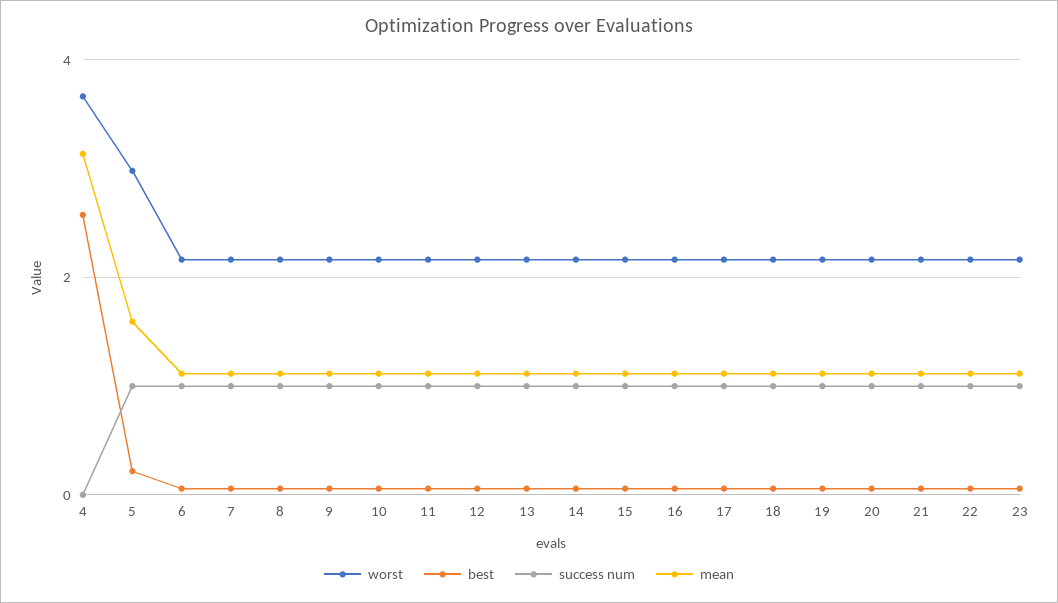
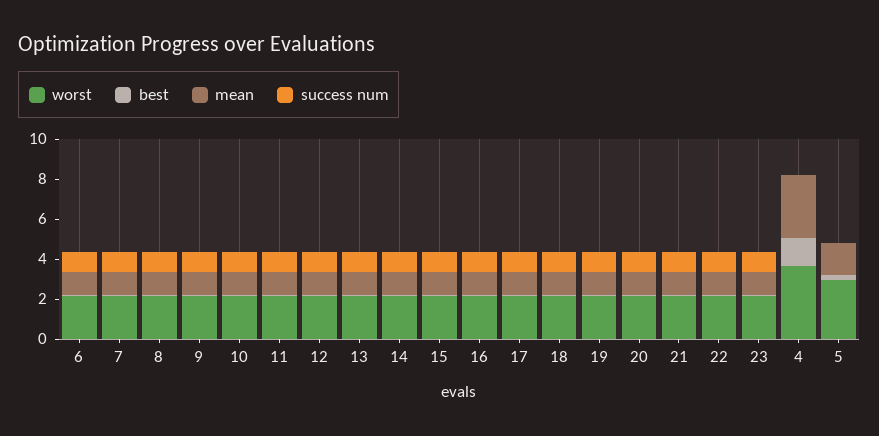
  {
    "worst": {
      "4": 3.6,
      "5": 3,
      "6": 2.2,
      "7": 2.2,
      "8": 2.2,
      "9": 2.2,
      "10": 2.2,
      "11": 2.2,
      "12": 2.2,
      "13": 2.2,
      "14": 2.2,
      "15": 2.2,
      "16": 2.2,
      "17": 2.2,
      "18": 2.2,
      "19": 2.2,
      "20": 2.2,
      "21": 2.2,
      "22": 2.2,
      "23": 2.2
    },
    "best": {
-     "4": 2.6,
+     "4": 1.5,
      "5": 0.2,
      "6": 0,
      "7": 0,
      "8": 0,
      "9": 0,
      "10": 0,
      "11": 0,
      "12": 0,
      "13": 0,
      "14": 0,
      "15": 0,
      "16": 0,
      "17": 0,
      "18": 0,
      "19": 0,
      "20": 0,
      "21": 0,
      "22": 0,
      "23": 0
    },
    "success num": {
      "4": 0,
-     "5": 1,
+     "5": 0,
      "6": 1,
      "7": 1,
      "8": 1,
      "9": 1,
      "10": 1,
      "11": 1,
      "12": 1,
      "13": 1,
      "14": 1,
      "15": 1,
      "16": 1,
      "17": 1,
      "18": 1,
      "19": 1,
      "20": 1,
      "21": 1,
      "22": 1,
      "23": 1
    },
    "mean": {
      "4": 3.2,
      "5": 1.6,
      "6": 1.2,
      "7": 1.2,
      "8": 1.2,
      "9": 1.2,
      "10": 1.2,
      "11": 1.2,
      "12": 1.2,
      "13": 1.2,
      "14": 1.2,
      "15": 1.2,
      "16": 1.2,
      "17": 1.2,
      "18": 1.2,
      "19": 1.2,
      "20": 1.2,
      "21": 1.2,
      "22": 1.2,
      "23": 1.2
    }
  }

